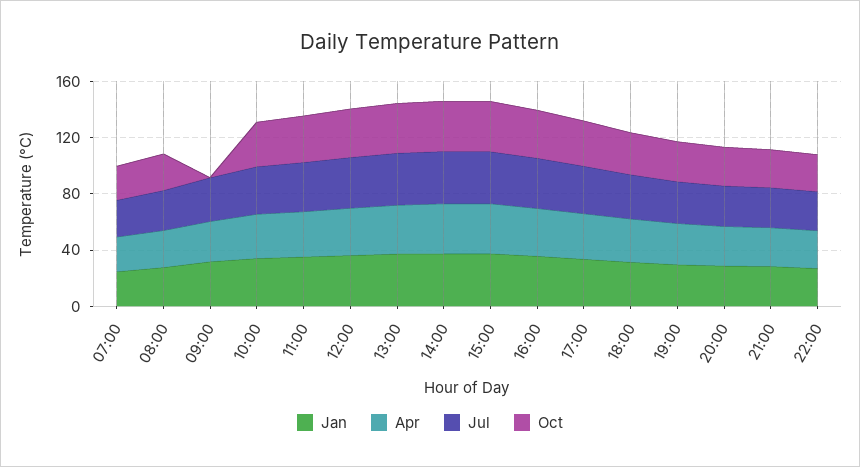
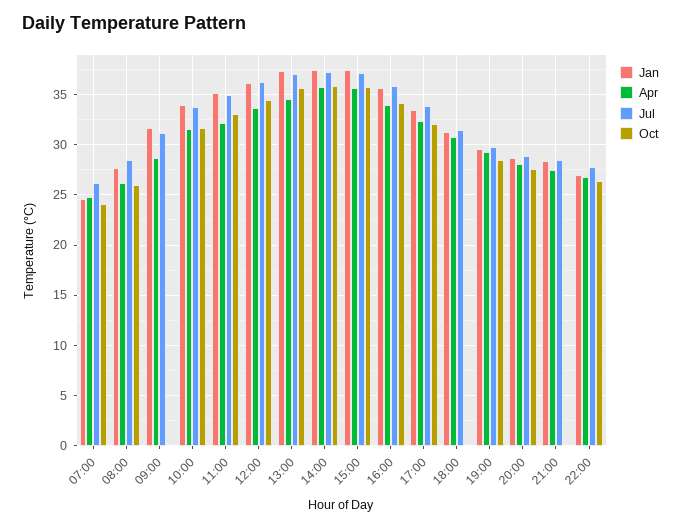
  {
    "Jan": {
      "07:00": 25,
      "08:00": 28,
      "09:00": 32,
      "10:00": 34,
      "11:00": 35,
      "12:00": 36,
      "13:00": 37,
      "14:00": 37,
      "15:00": 37,
      "16:00": 36,
      "17:00": 34,
      "18:00": 31,
      "19:00": 30,
      "20:00": 29,
      "21:00": 28,
      "22:00": 27
    },
    "Apr": {
      "07:00": 25,
      "08:00": 26,
      "09:00": 29,
      "10:00": 32,
      "11:00": 32,
      "12:00": 34,
      "13:00": 35,
      "14:00": 36,
      "15:00": 36,
      "16:00": 34,
      "17:00": 32,
      "18:00": 31,
      "19:00": 29,
      "20:00": 28,
      "21:00": 28,
      "22:00": 27
    },
    "Jul": {
      "07:00": 26,
      "08:00": 29,
      "09:00": 31,
      "10:00": 34,
      "11:00": 35,
      "12:00": 36,
      "13:00": 37,
      "14:00": 37,
      "15:00": 37,
      "16:00": 36,
      "17:00": 34,
      "18:00": 32,
      "19:00": 30,
      "20:00": 29,
      "21:00": 29,
      "22:00": 28
    },
    "Oct": {
      "07:00": 24,
      "08:00": 26,
      "09:00": 0,
      "10:00": 32,
      "11:00": 33,
      "12:00": 35,
      "13:00": 36,
      "14:00": 36,
      "15:00": 36,
      "16:00": 34,
      "17:00": 32,
-     "18:00": 30,
+     "18:00": 0,
      "19:00": 29,
      "20:00": 28,
-     "21:00": 30,
+     "21:00": 0,
      "22:00": 26
    }
  }

